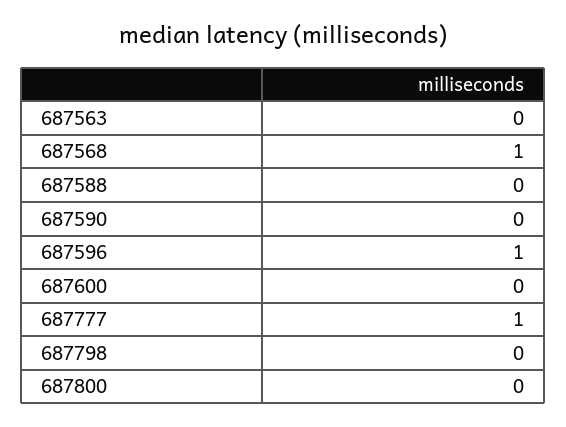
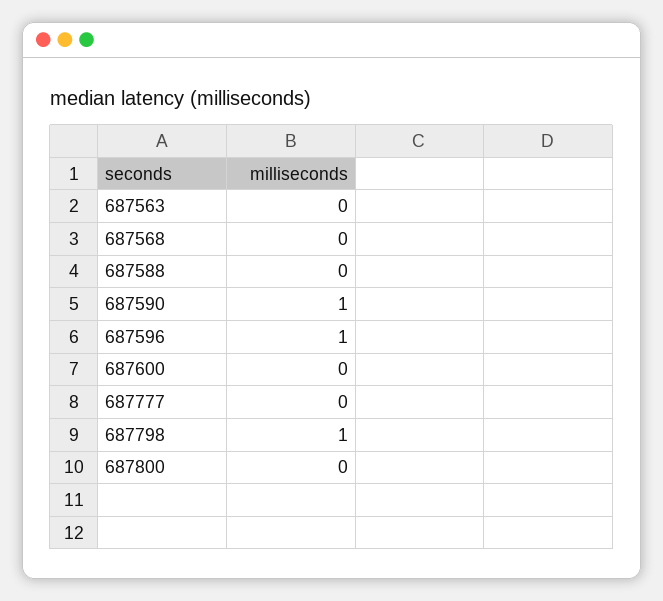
  {
    "687563": 0,
-   "687568": 1,
+   "687568": 0,
    "687588": 0,
-   "687590": 0,
+   "687590": 1,
    "687596": 1,
    "687600": 0,
-   "687777": 1,
+   "687777": 0,
-   "687798": 0,
+   "687798": 1,
    "687800": 0
  }

